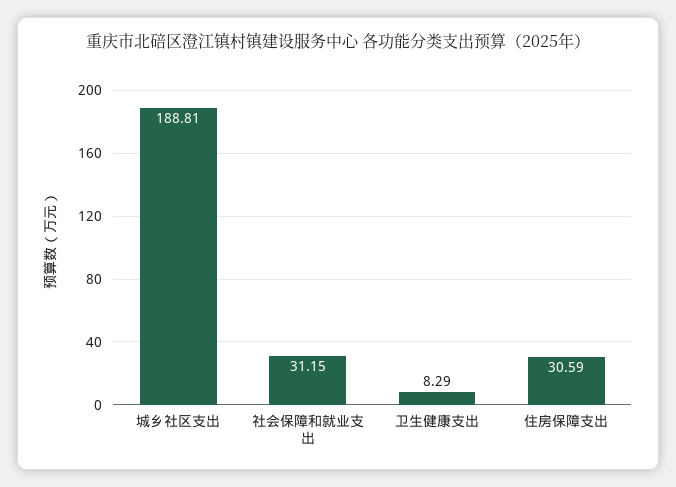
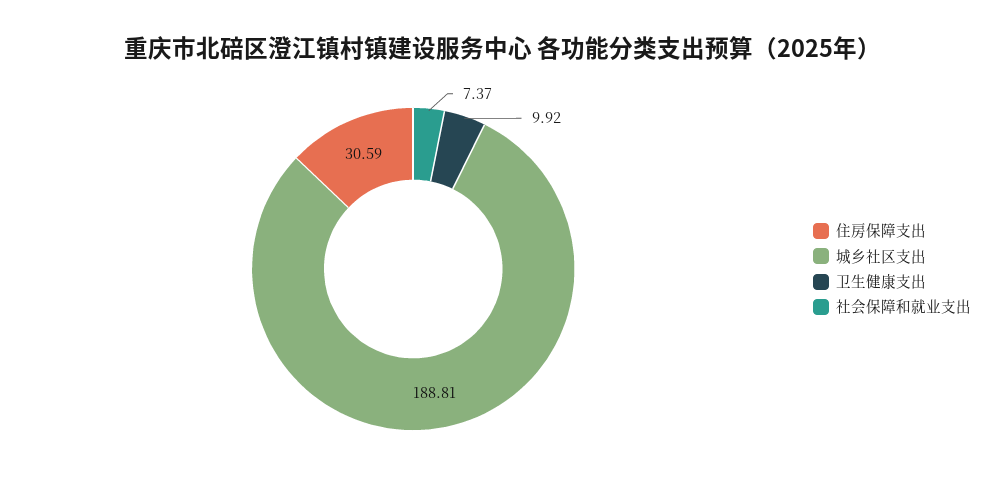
  {
    "城乡社区支出": 188.81,
-   "社会保障和就业支出": 31.15,
+   "社会保障和就业支出": 7.37,
-   "卫生健康支出": 8.29,
+   "卫生健康支出": 9.92,
    "住房保障支出": 30.59
  }

